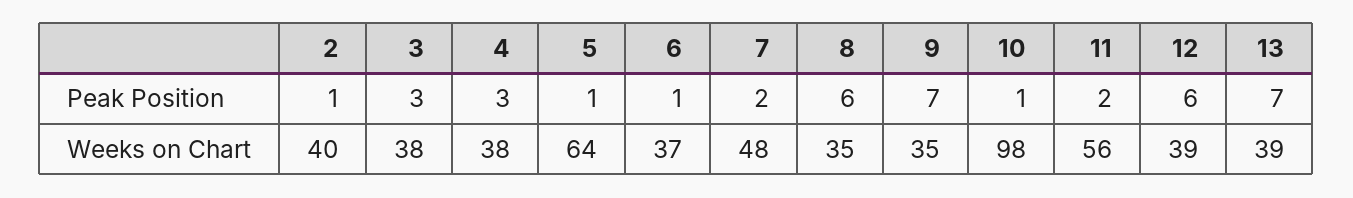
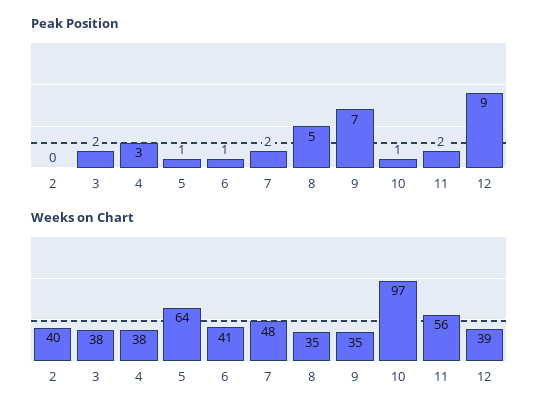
  {
    "Peak Position": {
-     "2": 1,
+     "2": 0,
-     "3": 3,
+     "3": 2,
      "4": 3,
      "5": 1,
      "6": 1,
      "7": 2,
-     "8": 6,
+     "8": 5,
      "9": 7,
      "10": 1,
      "11": 2,
-     "12": 6,
+     "12": 9
-     "13": 7
    },
    "Weeks on Chart": {
      "2": 40,
      "3": 38,
      "4": 38,
      "5": 64,
-     "6": 37,
+     "6": 41,
      "7": 48,
      "8": 35,
      "9": 35,
-     "10": 98,
+     "10": 97,
      "11": 56,
-     "12": 39,
+     "12": 39
-     "13": 39
    }
  }

